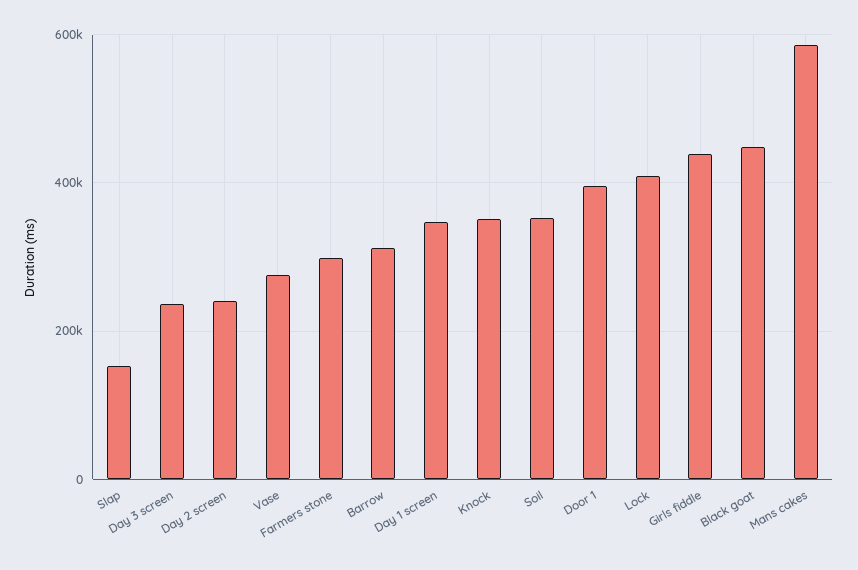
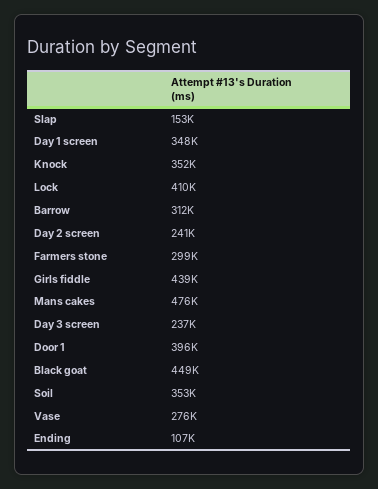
  {
    "Slap": 153000,
    "Day 3 screen": 237000,
    "Day 2 screen": 241000,
    "Vase": 276000,
    "Farmers stone": 299000,
    "Barrow": 312000,
    "Day 1 screen": 348000,
    "Knock": 352000,
    "Soil": 353000,
    "Door 1": 396000,
    "Lock": 410000,
    "Girls fiddle": 439000,
    "Black goat": 449000,
-   "Mans cakes": 580000
+   "Mans cakes": 476000,
+   "Ending": 107000
  }

